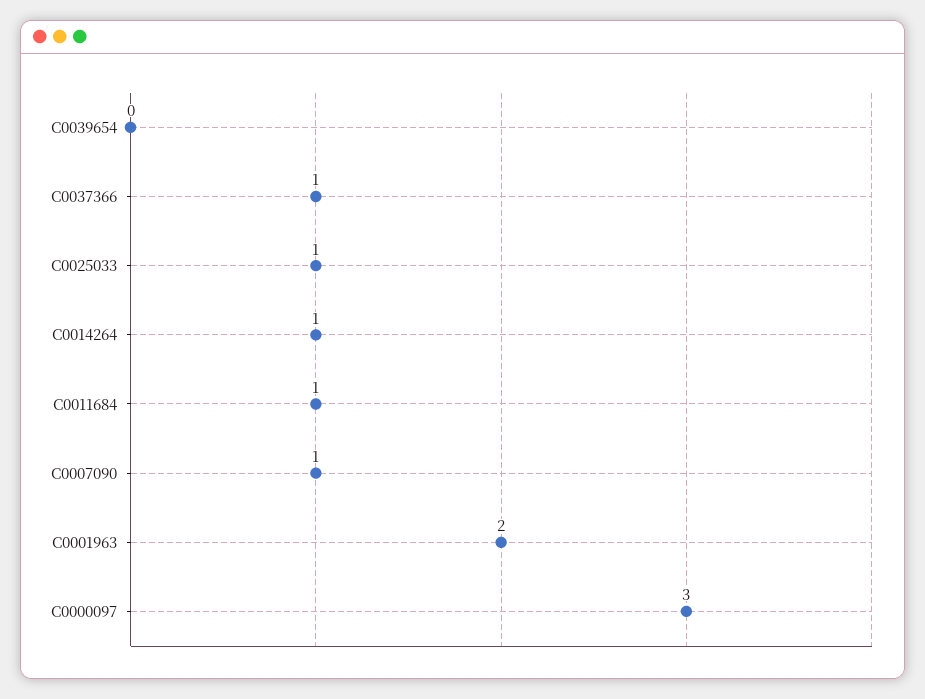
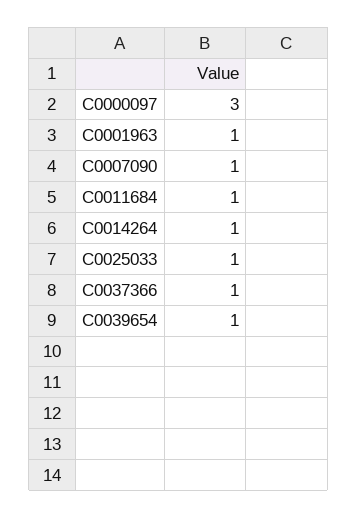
  {
-   "C0039654": 0,
+   "C0039654": 1,
    "C0037366": 1,
    "C0025033": 1,
    "C0014264": 1,
    "C0011684": 1,
    "C0007090": 1,
-   "C0001963": 2,
+   "C0001963": 1,
    "C0000097": 3
  }

